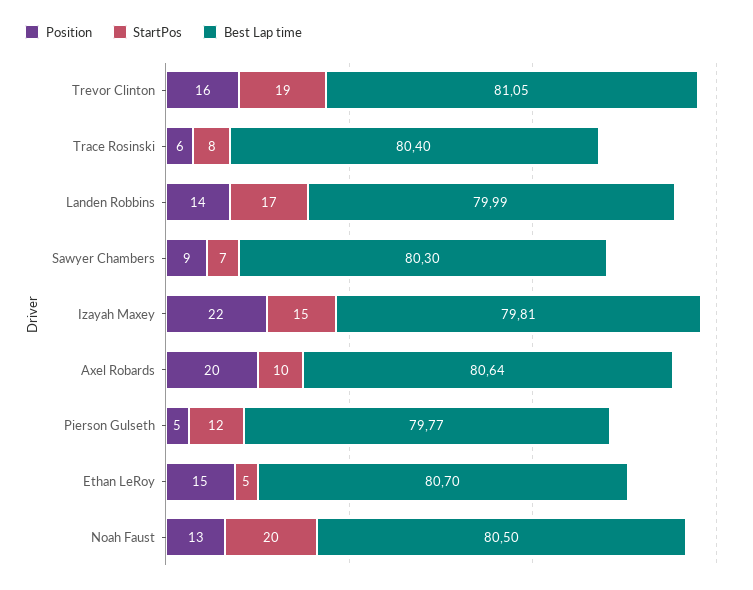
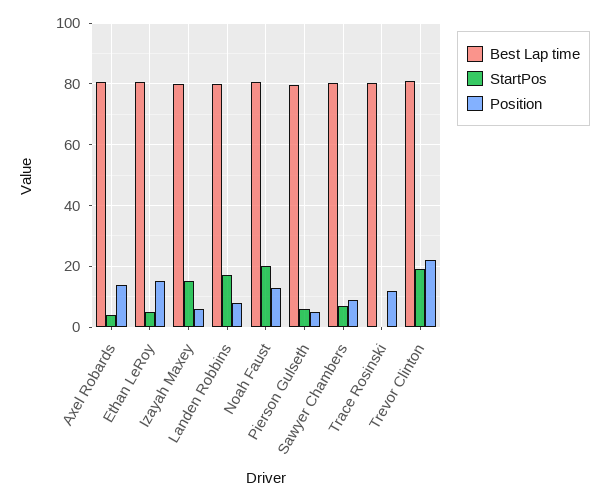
  {
    "Position": {
-     "Trevor Clinton": 16,
+     "Trevor Clinton": 22,
-     "Trace Rosinski": 6,
+     "Trace Rosinski": 12,
-     "Landen Robbins": 14,
+     "Landen Robbins": 8,
      "Sawyer Chambers": 9,
-     "Izayah Maxey": 22,
+     "Izayah Maxey": 6,
-     "Axel Robards": 20,
+     "Axel Robards": 14,
      "Pierson Gulseth": 5,
      "Ethan LeRoy": 15,
      "Noah Faust": 13
    },
    "StartPos": {
      "Trevor Clinton": 19,
-     "Trace Rosinski": 8,
+     "Trace Rosinski": 0,
      "Landen Robbins": 17,
      "Sawyer Chambers": 7,
      "Izayah Maxey": 15,
-     "Axel Robards": 10,
+     "Axel Robards": 4,
-     "Pierson Gulseth": 12,
+     "Pierson Gulseth": 6,
      "Ethan LeRoy": 5,
      "Noah Faust": 20
    },
    "Best Lap time": {
      "Trevor Clinton": 81.05,
      "Trace Rosinski": 80.4,
      "Landen Robbins": 79.99,
      "Sawyer Chambers": 80.3,
      "Izayah Maxey": 79.81,
      "Axel Robards": 80.64,
      "Pierson Gulseth": 79.77,
      "Ethan LeRoy": 80.7,
      "Noah Faust": 80.5
    }
  }

